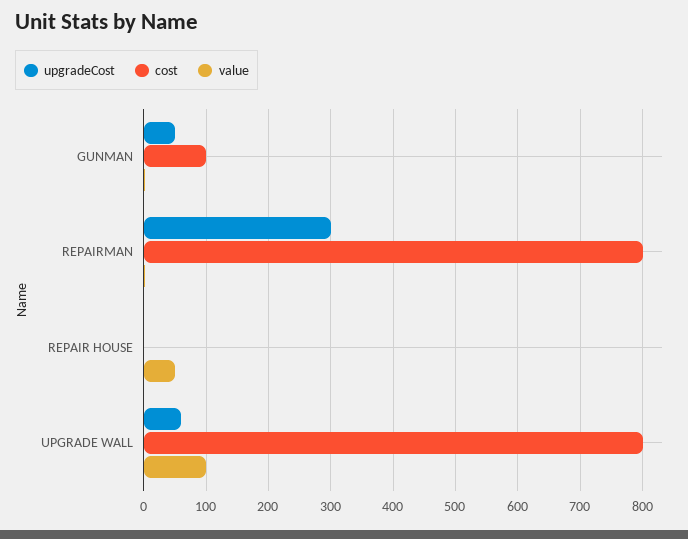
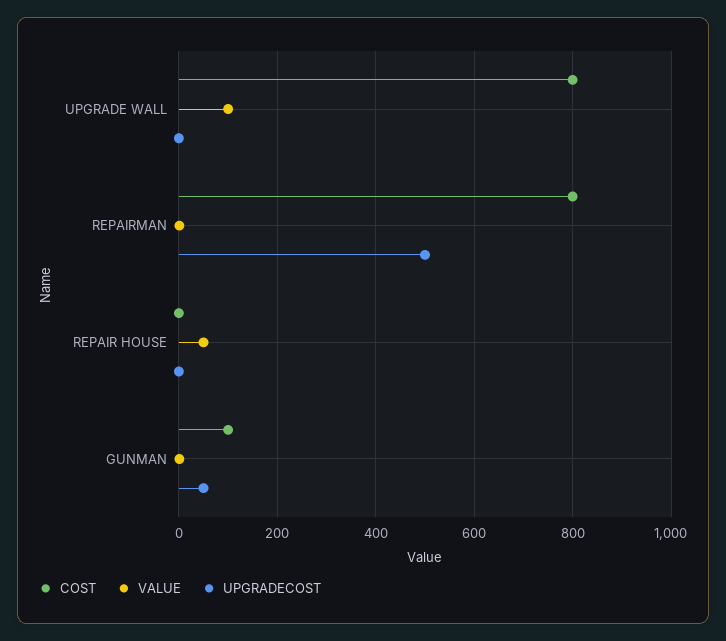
  {
    "upgradeCost": {
      "GUNMAN": 50,
-     "REPAIRMAN": 300,
+     "REPAIRMAN": 500,
      "REPAIR HOUSE": 0,
-     "UPGRADE WALL": 60
+     "UPGRADE WALL": 0
    },
    "cost": {
      "GUNMAN": 100,
      "REPAIRMAN": 800,
      "REPAIR HOUSE": 0,
      "UPGRADE WALL": 800
    },
    "value": {
      "GUNMAN": 0,
      "REPAIRMAN": 0,
      "REPAIR HOUSE": 50,
      "UPGRADE WALL": 100
    }
  }

